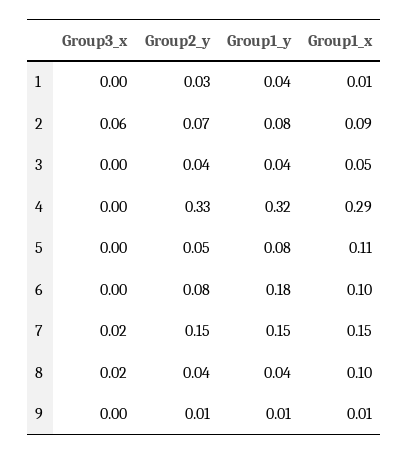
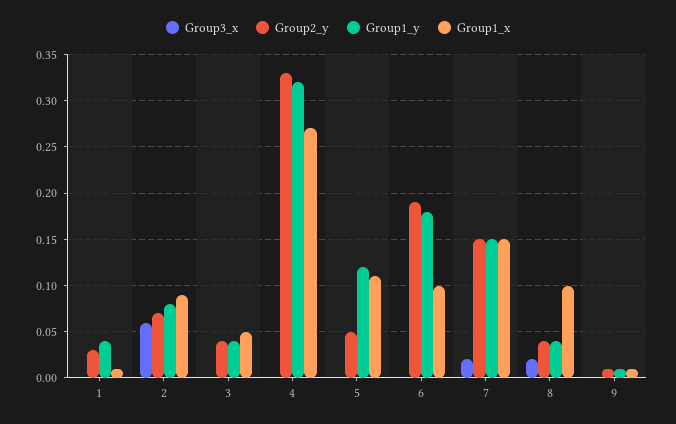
  {
    "Group3_x": {
      "1": 0,
      "2": 0.06,
      "3": 0,
      "4": 0,
      "5": 0,
      "6": 0,
      "7": 0.02,
      "8": 0.02,
      "9": 0
    },
    "Group2_y": {
      "1": 0.03,
      "2": 0.07,
      "3": 0.04,
      "4": 0.33,
      "5": 0.05,
-     "6": 0.08,
+     "6": 0.19,
      "7": 0.15,
      "8": 0.04,
      "9": 0.01
    },
    "Group1_y": {
      "1": 0.04,
      "2": 0.08,
      "3": 0.04,
      "4": 0.32,
-     "5": 0.08,
+     "5": 0.12,
      "6": 0.18,
      "7": 0.15,
      "8": 0.04,
      "9": 0.01
    },
    "Group1_x": {
      "1": 0.01,
      "2": 0.09,
      "3": 0.05,
-     "4": 0.29,
+     "4": 0.27,
      "5": 0.11,
      "6": 0.1,
      "7": 0.15,
      "8": 0.1,
      "9": 0.01
    }
  }

